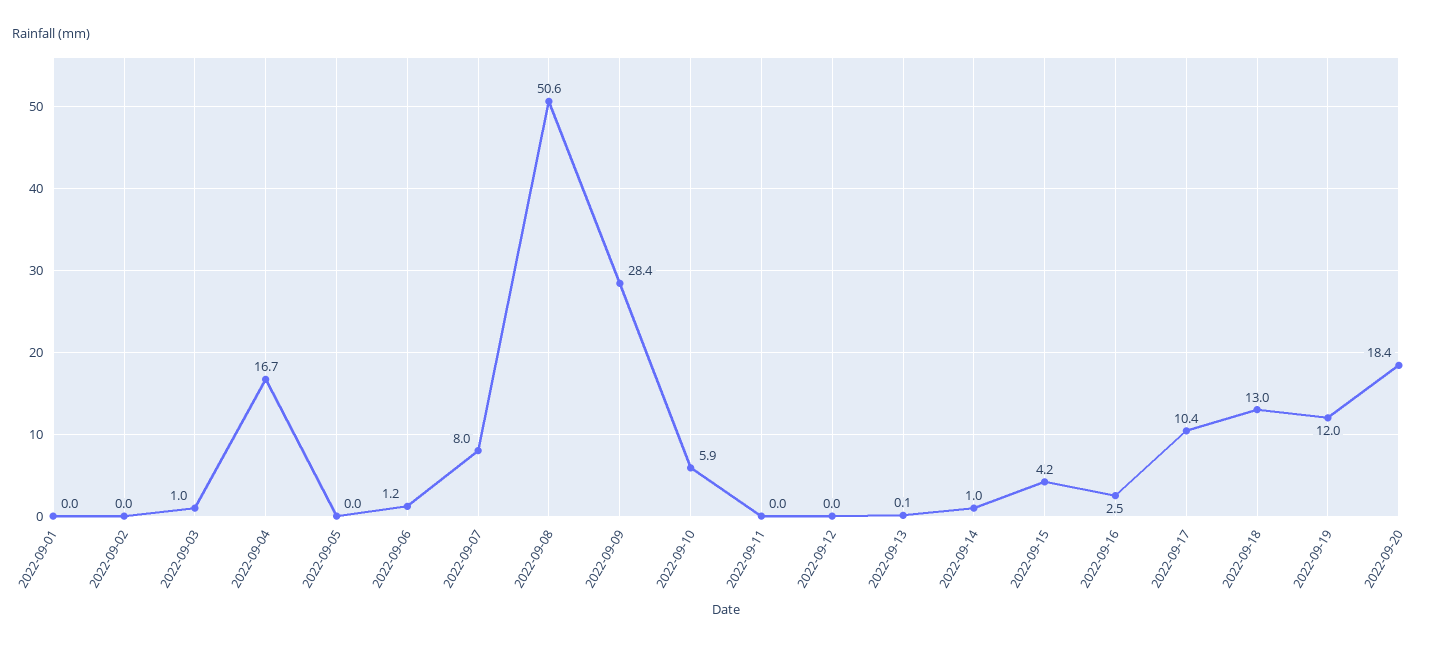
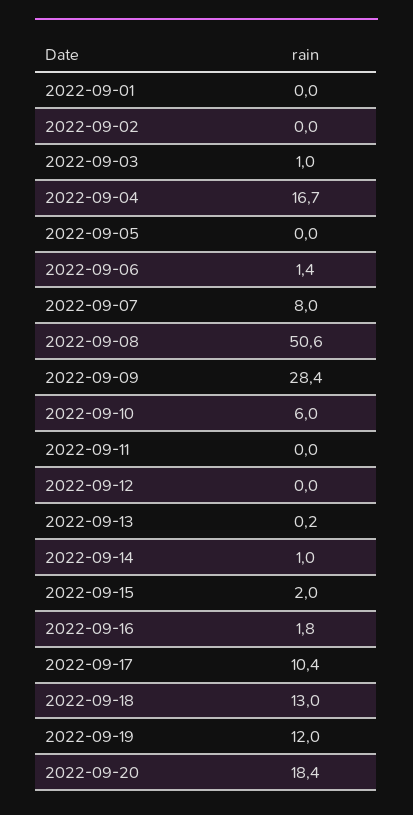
  {
    "2022-09-01": 0,
    "2022-09-02": 0,
    "2022-09-03": 1,
    "2022-09-04": 16.7,
    "2022-09-05": 0,
-   "2022-09-06": 1.2,
+   "2022-09-06": 1.4,
    "2022-09-07": 8,
    "2022-09-08": 50.6,
    "2022-09-09": 28.4,
-   "2022-09-10": 5.9,
+   "2022-09-10": 6,
    "2022-09-11": 0,
    "2022-09-12": 0,
-   "2022-09-13": 0.1,
+   "2022-09-13": 0.2,
    "2022-09-14": 1,
-   "2022-09-15": 4.2,
+   "2022-09-15": 2,
-   "2022-09-16": 2.5,
+   "2022-09-16": 1.8,
    "2022-09-17": 10.4,
    "2022-09-18": 13,
    "2022-09-19": 12,
    "2022-09-20": 18.4
  }

